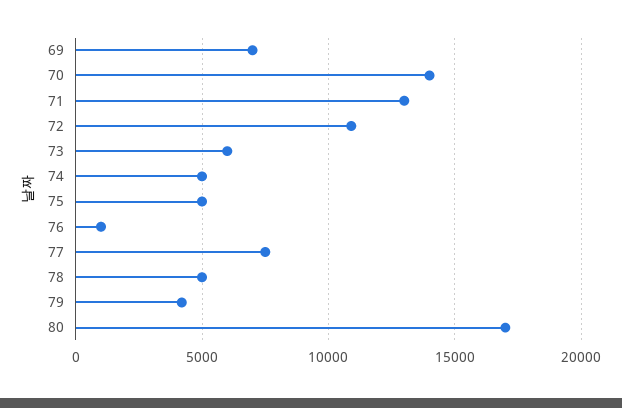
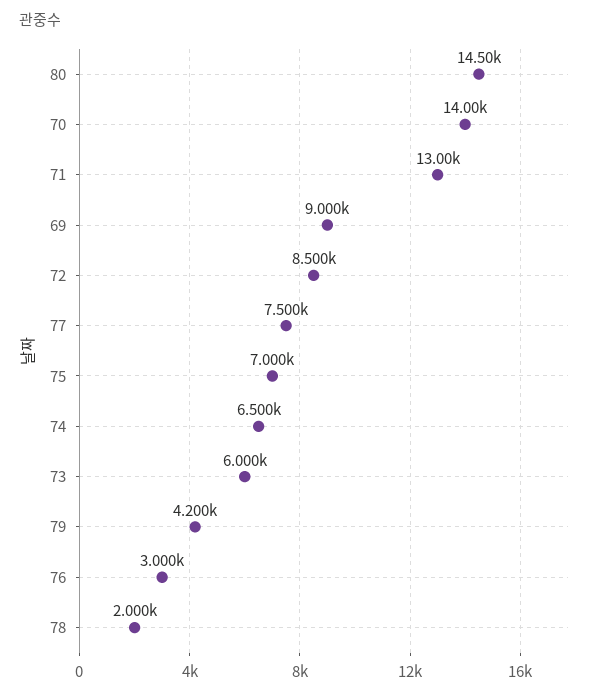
  {
-   "69": 7000,
+   "69": 9000,
    "70": 14000,
    "71": 13000,
-   "72": 11000,
+   "72": 8500,
    "73": 6000,
-   "74": 5000,
+   "74": 6500,
-   "75": 5000,
+   "75": 7000,
-   "76": 1000,
+   "76": 3000,
    "77": 7500,
-   "78": 5000,
+   "78": 2000,
    "79": 4200,
-   "80": 17000
+   "80": 14500
  }

